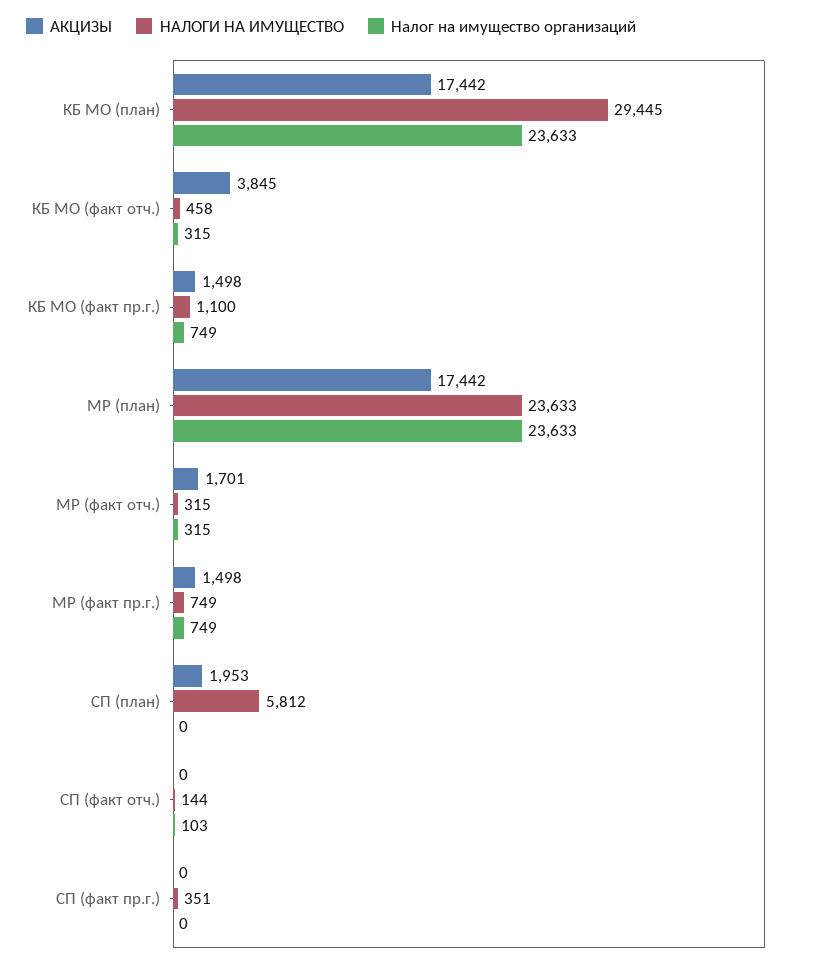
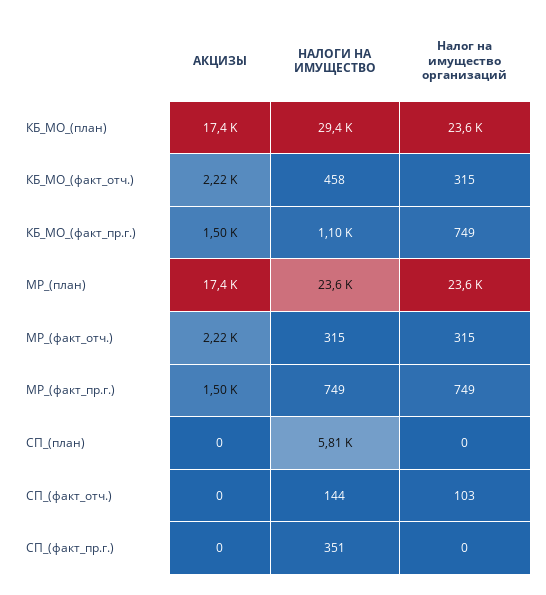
  {
    "АКЦИЗЫ": {
      "КБ МО (план)": 17442,
-     "КБ МО (факт отч.)": 3845,
+     "КБ МО (факт отч.)": 2220,
      "КБ МО (факт пр.г.)": 1498,
      "МР (план)": 17442,
-     "МР (факт отч.)": 1701,
+     "МР (факт отч.)": 2220,
      "МР (факт пр.г.)": 1498,
-     "СП (план)": 1953,
+     "СП (план)": 0,
      "СП (факт отч.)": 0,
      "СП (факт пр.г.)": 0
    },
    "НАЛОГИ НА ИМУЩЕСТВО": {
      "КБ МО (план)": 29445,
      "КБ МО (факт отч.)": 458,
      "КБ МО (факт пр.г.)": 1100,
      "МР (план)": 23633,
      "МР (факт отч.)": 315,
      "МР (факт пр.г.)": 749,
      "СП (план)": 5812,
      "СП (факт отч.)": 144,
      "СП (факт пр.г.)": 351
    },
    "Налог на имущество организаций": {
      "КБ МО (план)": 23633,
      "КБ МО (факт отч.)": 315,
      "КБ МО (факт пр.г.)": 749,
      "МР (план)": 23633,
      "МР (факт отч.)": 315,
      "МР (факт пр.г.)": 749,
      "СП (план)": 0,
      "СП (факт отч.)": 103,
      "СП (факт пр.г.)": 0
    }
  }

